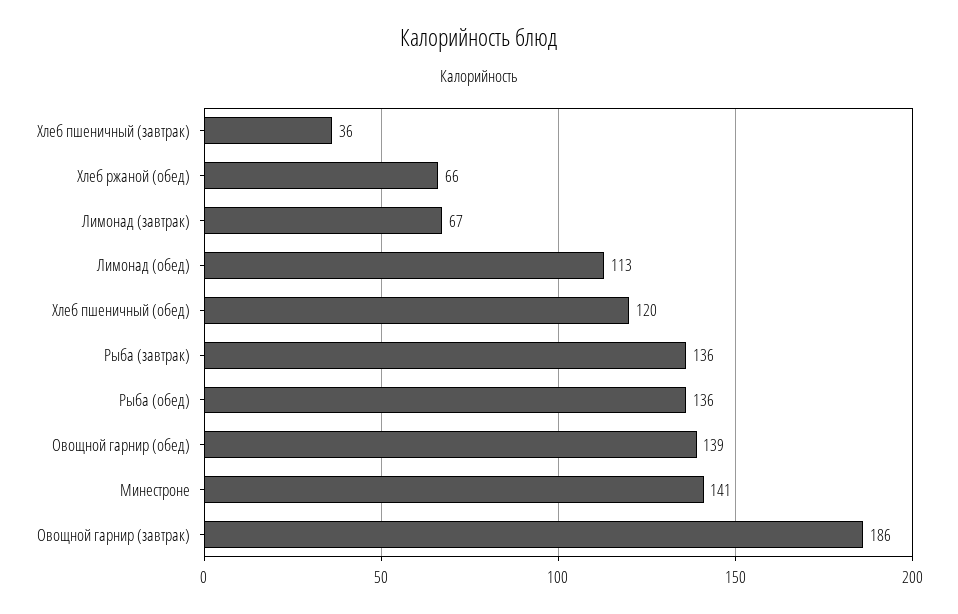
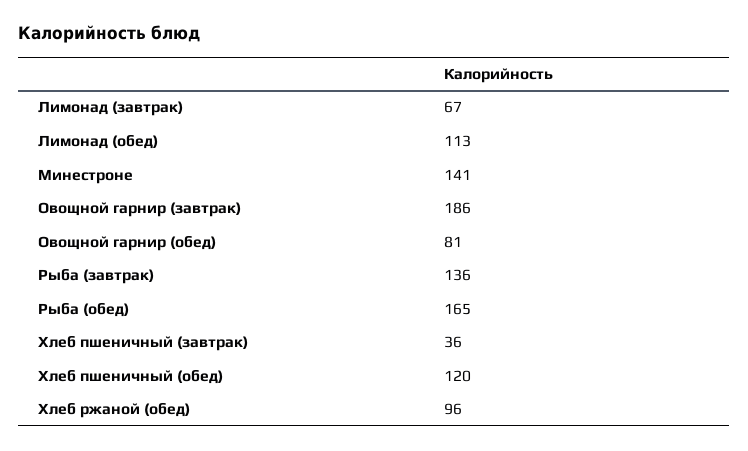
  {
    "Хлеб пшеничный (завтрак)": 36,
-   "Хлеб ржаной (обед)": 66,
+   "Хлеб ржаной (обед)": 96,
    "Лимонад (завтрак)": 67,
    "Лимонад (обед)": 113,
    "Хлеб пшеничный (обед)": 120,
    "Рыба (завтрак)": 136,
-   "Рыба (обед)": 136,
+   "Рыба (обед)": 165,
-   "Овощной гарнир (обед)": 139,
+   "Овощной гарнир (обед)": 81,
    "Минестроне": 141,
    "Овощной гарнир (завтрак)": 186
  }

